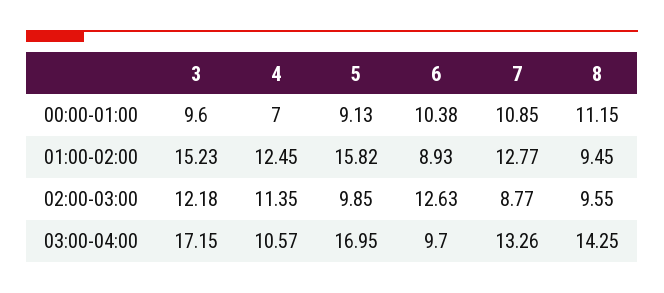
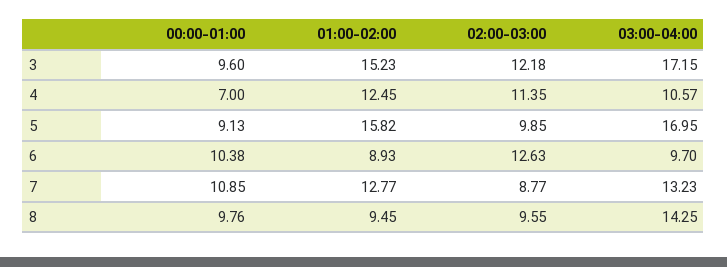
  {
    "3": {
      "00:00-01:00": 9.6,
      "01:00-02:00": 15.23,
      "02:00-03:00": 12.18,
      "03:00-04:00": 17.15
    },
    "4": {
      "00:00-01:00": 7,
      "01:00-02:00": 12.45,
      "02:00-03:00": 11.35,
      "03:00-04:00": 10.57
    },
    "5": {
      "00:00-01:00": 9.13,
      "01:00-02:00": 15.82,
      "02:00-03:00": 9.85,
      "03:00-04:00": 16.95
    },
    "6": {
      "00:00-01:00": 10.38,
      "01:00-02:00": 8.93,
      "02:00-03:00": 12.63,
      "03:00-04:00": 9.7
    },
    "7": {
      "00:00-01:00": 10.85,
      "01:00-02:00": 12.77,
      "02:00-03:00": 8.77,
-     "03:00-04:00": 13.26
+     "03:00-04:00": 13.23
    },
    "8": {
-     "00:00-01:00": 11.15,
+     "00:00-01:00": 9.76,
      "01:00-02:00": 9.45,
      "02:00-03:00": 9.55,
      "03:00-04:00": 14.25
    }
  }

